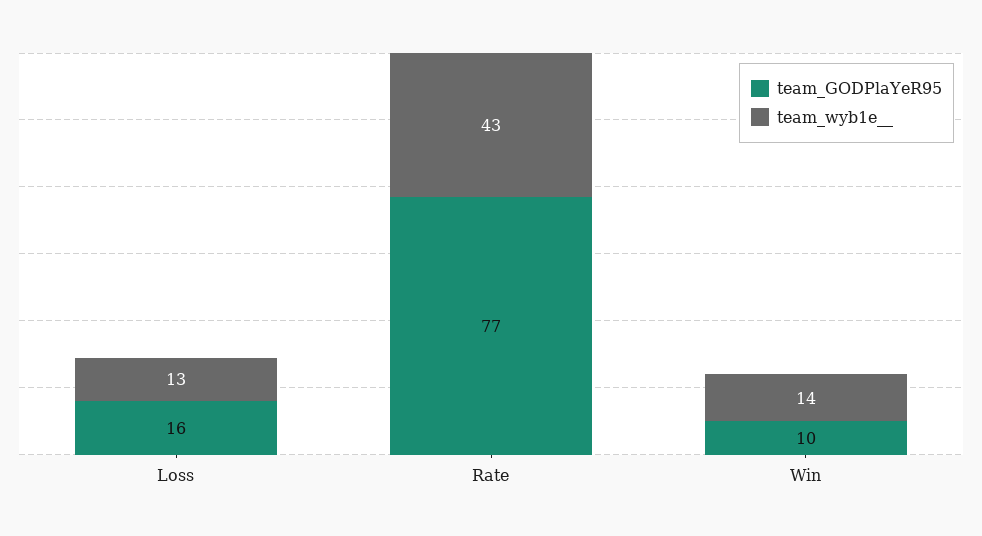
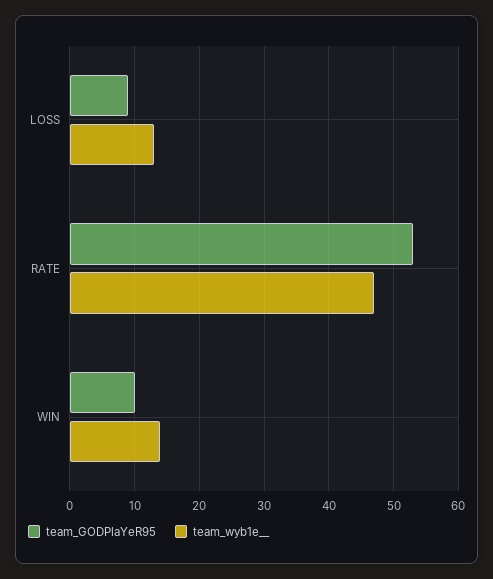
  {
    "team_GODPlaYeR95": {
-     "Loss": 16,
+     "Loss": 9,
-     "Rate": 77,
+     "Rate": 53,
      "Win": 10
    },
    "team_wyb1e__": {
      "Loss": 13,
-     "Rate": 43,
+     "Rate": 47,
      "Win": 14
    }
  }

